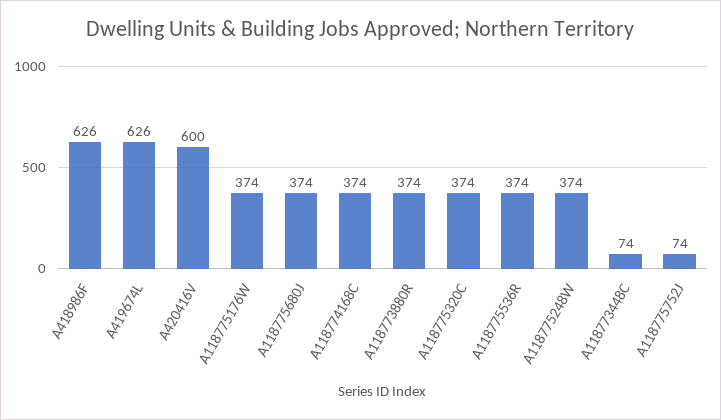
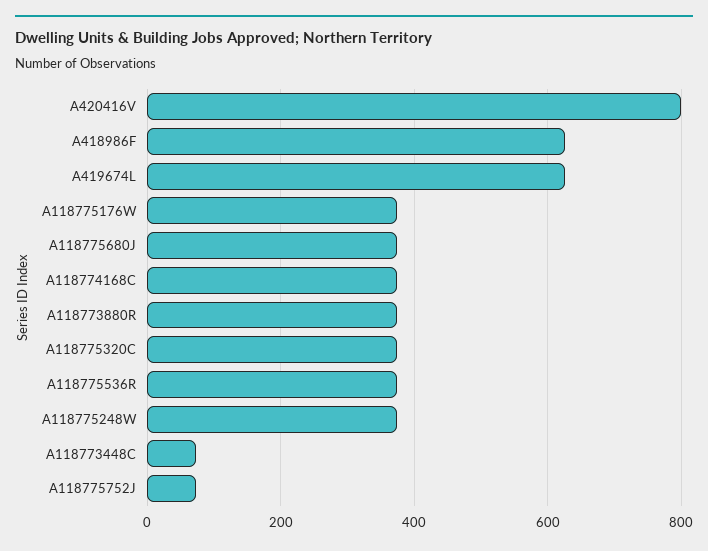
  {
    "A418986F": 626,
    "A419674L": 626,
-   "A420416V": 600,
+   "A420416V": 800,
    "A118775176W": 374,
    "A118775680J": 374,
    "A118774168C": 374,
    "A118773880R": 374,
    "A118775320C": 374,
    "A118775536R": 374,
    "A118775248W": 374,
    "A118773448C": 74,
    "A118775752J": 74
  }

